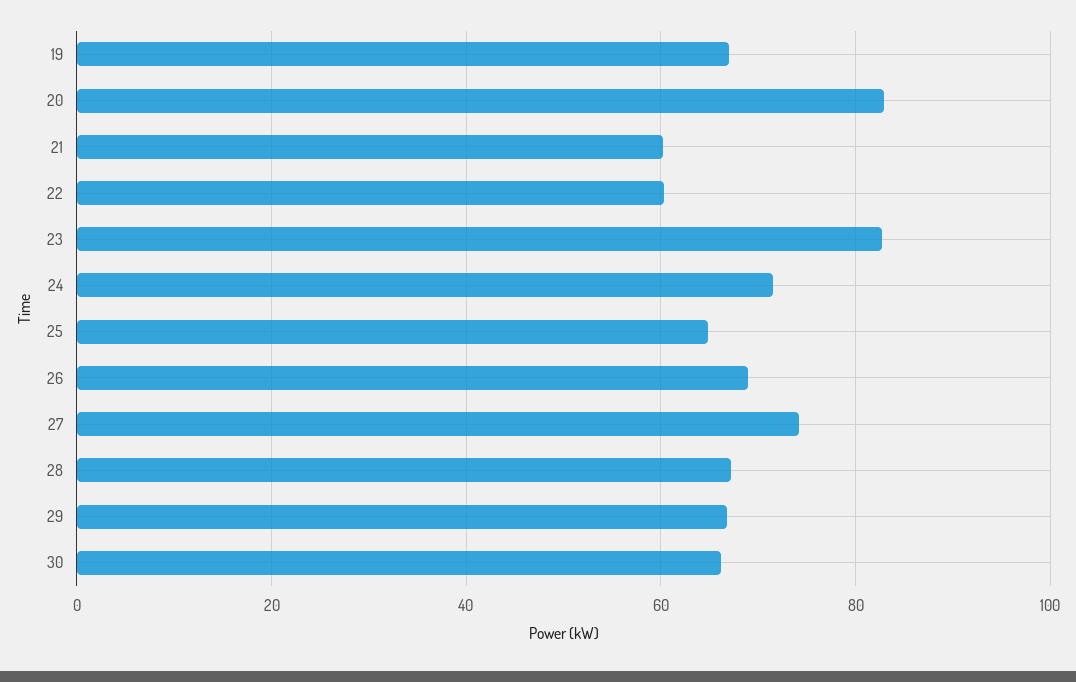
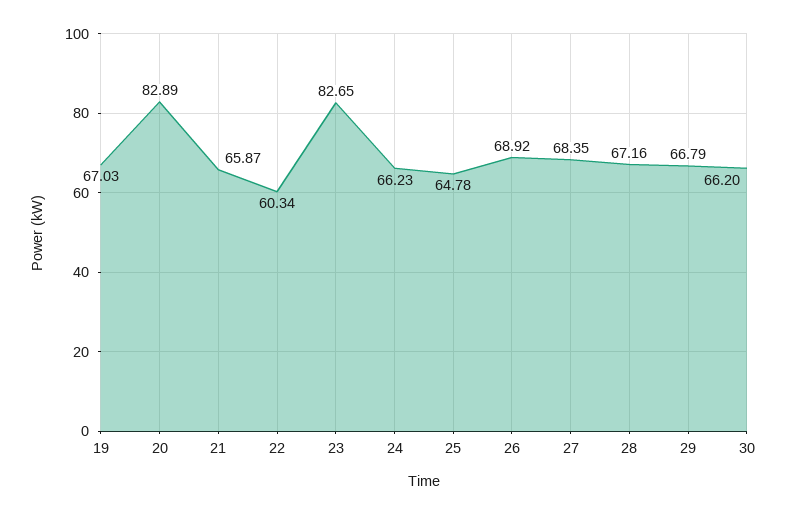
  {
    "19": 67.03,
    "20": 82.89,
-   "21": 60,
+   "21": 65.87,
    "22": 60.34,
    "23": 82.65,
-   "24": 72,
+   "24": 66.23,
    "25": 64.78,
    "26": 68.92,
-   "27": 74,
+   "27": 68.35,
    "28": 67.16,
    "29": 66.79,
    "30": 66.2
  }

